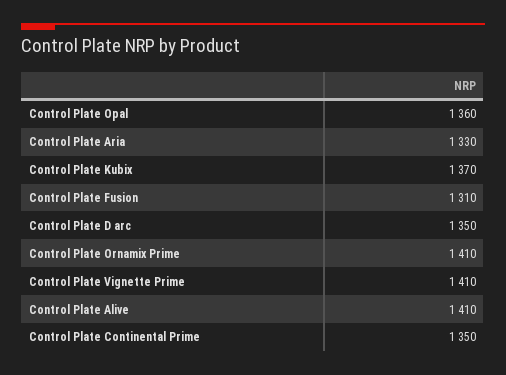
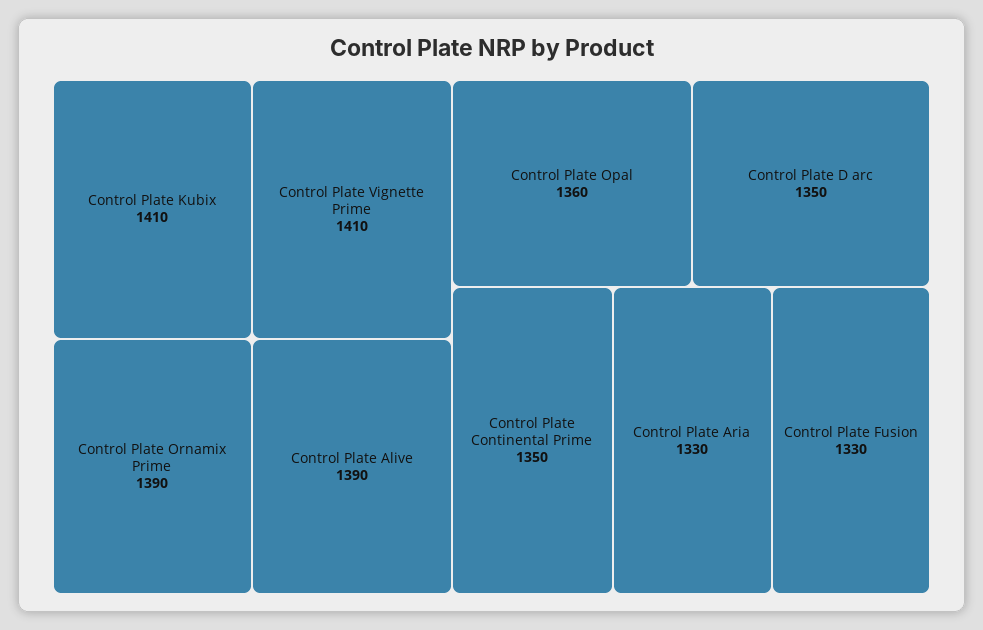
  {
    "Control Plate Opal": 1360,
    "Control Plate Aria": 1330,
-   "Control Plate Kubix": 1370,
+   "Control Plate Kubix": 1410,
-   "Control Plate Fusion": 1310,
+   "Control Plate Fusion": 1330,
    "Control Plate D arc": 1350,
-   "Control Plate Ornamix Prime": 1410,
+   "Control Plate Ornamix Prime": 1390,
    "Control Plate Vignette Prime": 1410,
-   "Control Plate Alive": 1410,
+   "Control Plate Alive": 1390,
    "Control Plate Continental Prime": 1350
  }

